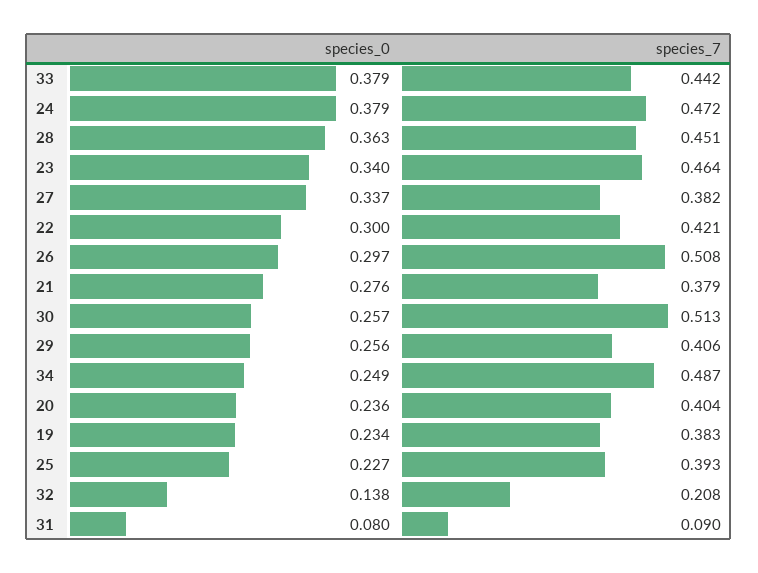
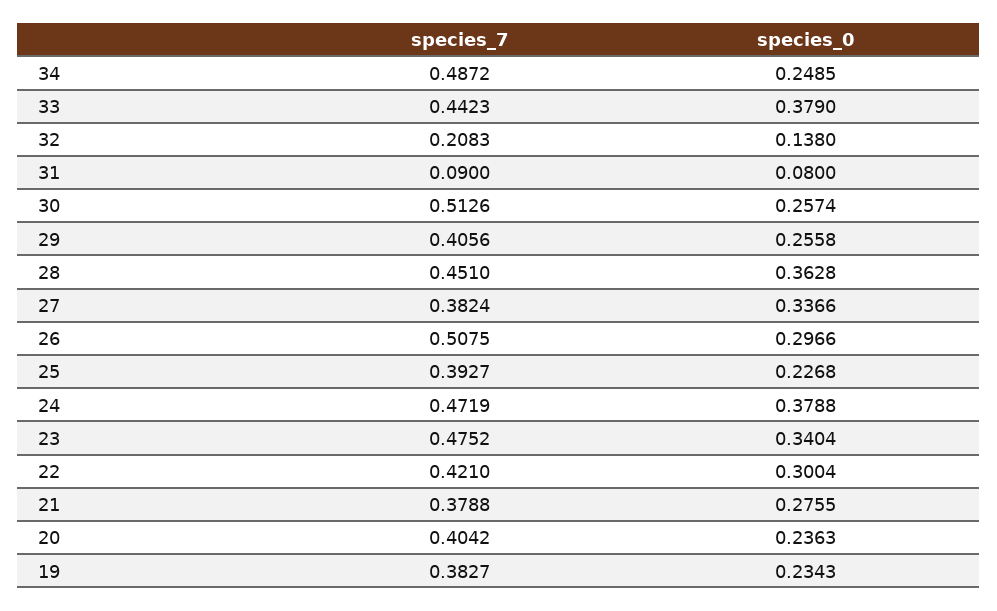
  {
    "species_0": {
      "33": 0.379,
      "24": 0.3788,
      "28": 0.3628,
      "23": 0.3404,
      "27": 0.3366,
      "22": 0.3004,
      "26": 0.2966,
      "21": 0.2755,
      "30": 0.2574,
      "29": 0.2558,
      "34": 0.2485,
      "20": 0.2363,
      "19": 0.2343,
      "25": 0.2268,
      "32": 0.138,
      "31": 0.08
    },
    "species_7": {
      "33": 0.4423,
      "24": 0.4719,
      "28": 0.451,
-     "23": 0.464,
+     "23": 0.4752,
      "27": 0.3824,
      "22": 0.421,
      "26": 0.5075,
      "21": 0.3788,
      "30": 0.5126,
      "29": 0.4056,
      "34": 0.4872,
      "20": 0.4042,
      "19": 0.3827,
      "25": 0.3927,
      "32": 0.2083,
      "31": 0.09
    }
  }

